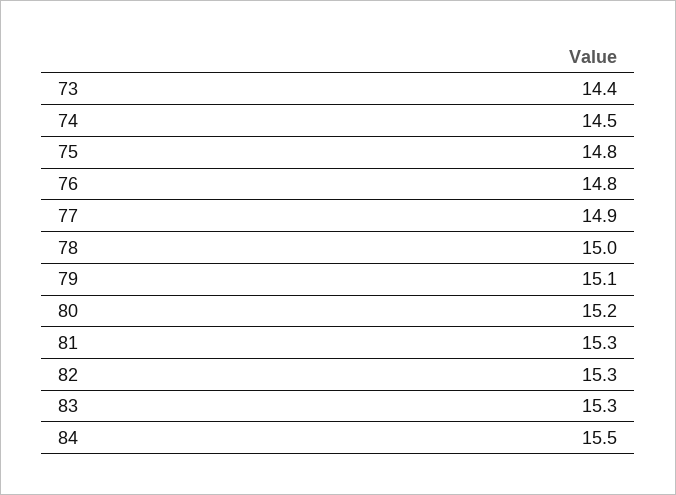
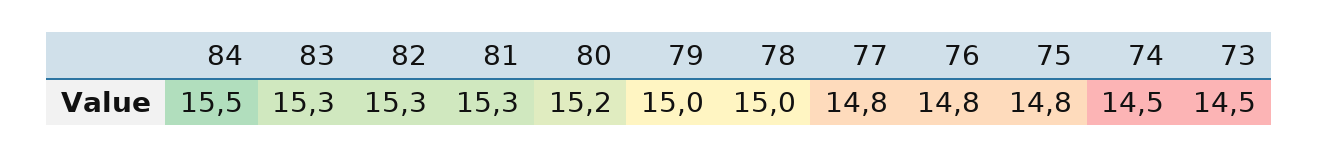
  {
-   "73": 14.4,
+   "73": 14.5,
    "74": 14.5,
    "75": 14.8,
    "76": 14.8,
-   "77": 14.9,
+   "77": 14.8,
    "78": 15,
-   "79": 15.1,
+   "79": 15,
    "80": 15.2,
    "81": 15.3,
    "82": 15.3,
    "83": 15.3,
    "84": 15.5
  }

